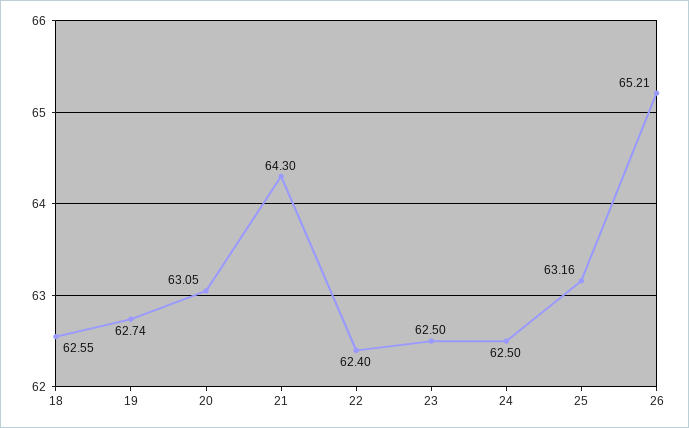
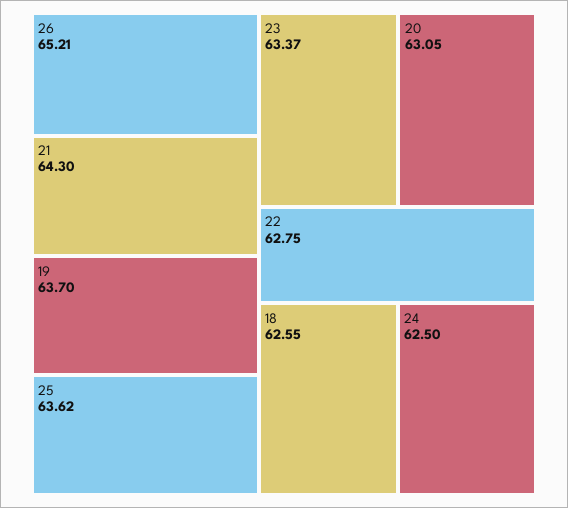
  {
    "18": 62.55,
-   "19": 62.74,
+   "19": 63.7,
    "20": 63.05,
    "21": 64.3,
-   "22": 62.4,
+   "22": 62.75,
-   "23": 62.5,
+   "23": 63.37,
    "24": 62.5,
-   "25": 63.16,
+   "25": 63.62,
    "26": 65.21
  }

